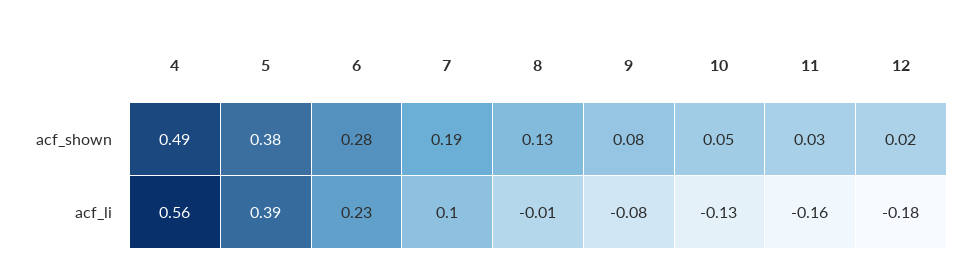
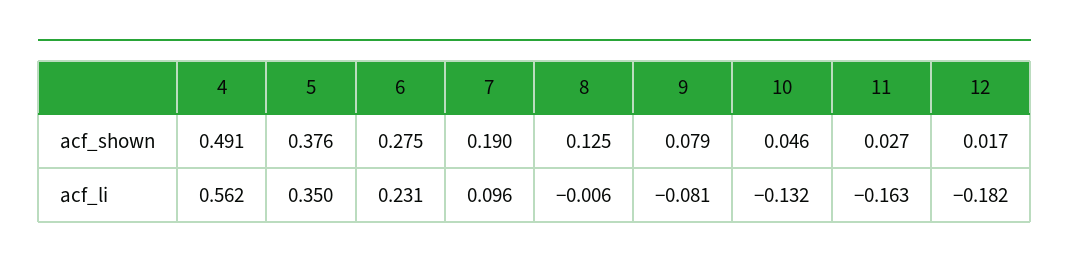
  {
    "4": {
      "acf_shown": 0.491,
      "acf_li": 0.562
    },
    "5": {
      "acf_shown": 0.376,
-     "acf_li": 0.39
+     "acf_li": 0.35
    },
    "6": {
      "acf_shown": 0.275,
      "acf_li": 0.231
    },
    "7": {
      "acf_shown": 0.19,
      "acf_li": 0.096
    },
    "8": {
      "acf_shown": 0.125,
      "acf_li": -0.006
    },
    "9": {
      "acf_shown": 0.079,
      "acf_li": -0.081
    },
    "10": {
      "acf_shown": 0.046,
      "acf_li": -0.132
    },
    "11": {
      "acf_shown": 0.027,
      "acf_li": -0.163
    },
    "12": {
      "acf_shown": 0.017,
      "acf_li": -0.182
    }
  }

